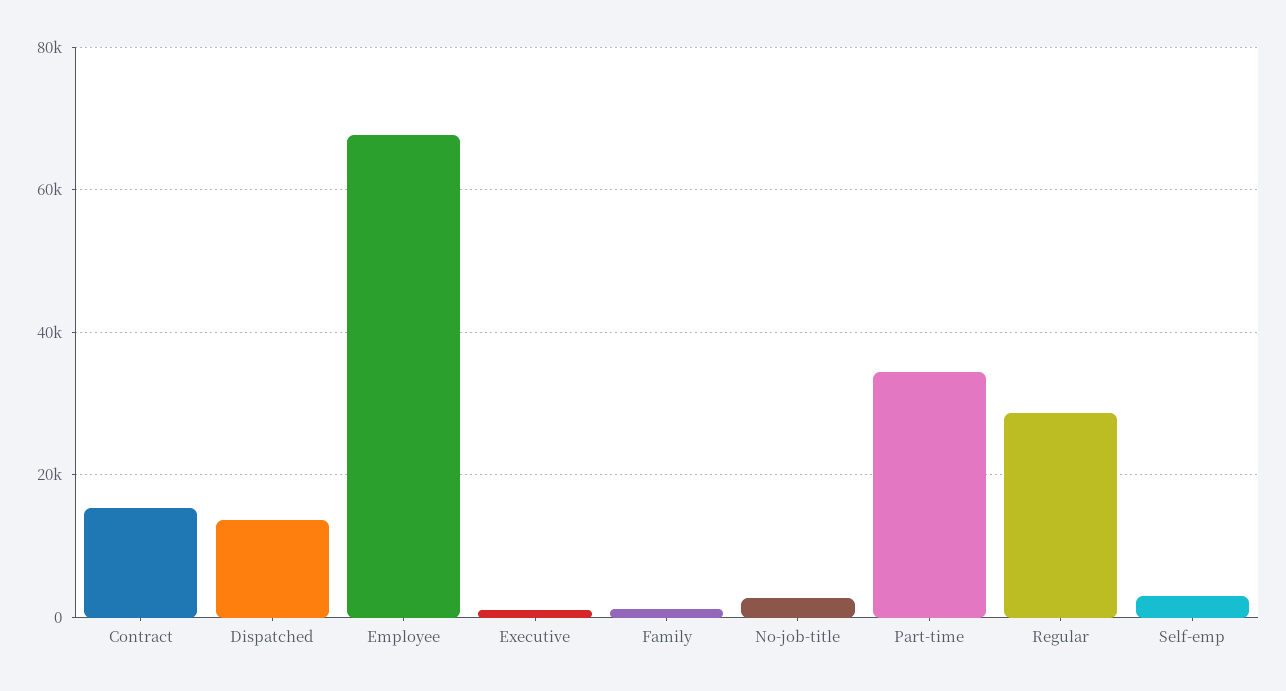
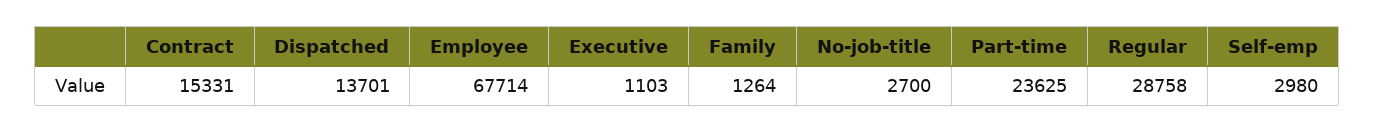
  {
    "Contract": 15331,
    "Dispatched": 13701,
    "Employee": 67714,
    "Executive": 1103,
    "Family": 1264,
    "No-job-title": 2700,
-   "Part-time": 34000,
+   "Part-time": 23625,
    "Regular": 28758,
    "Self-emp": 2980
  }

